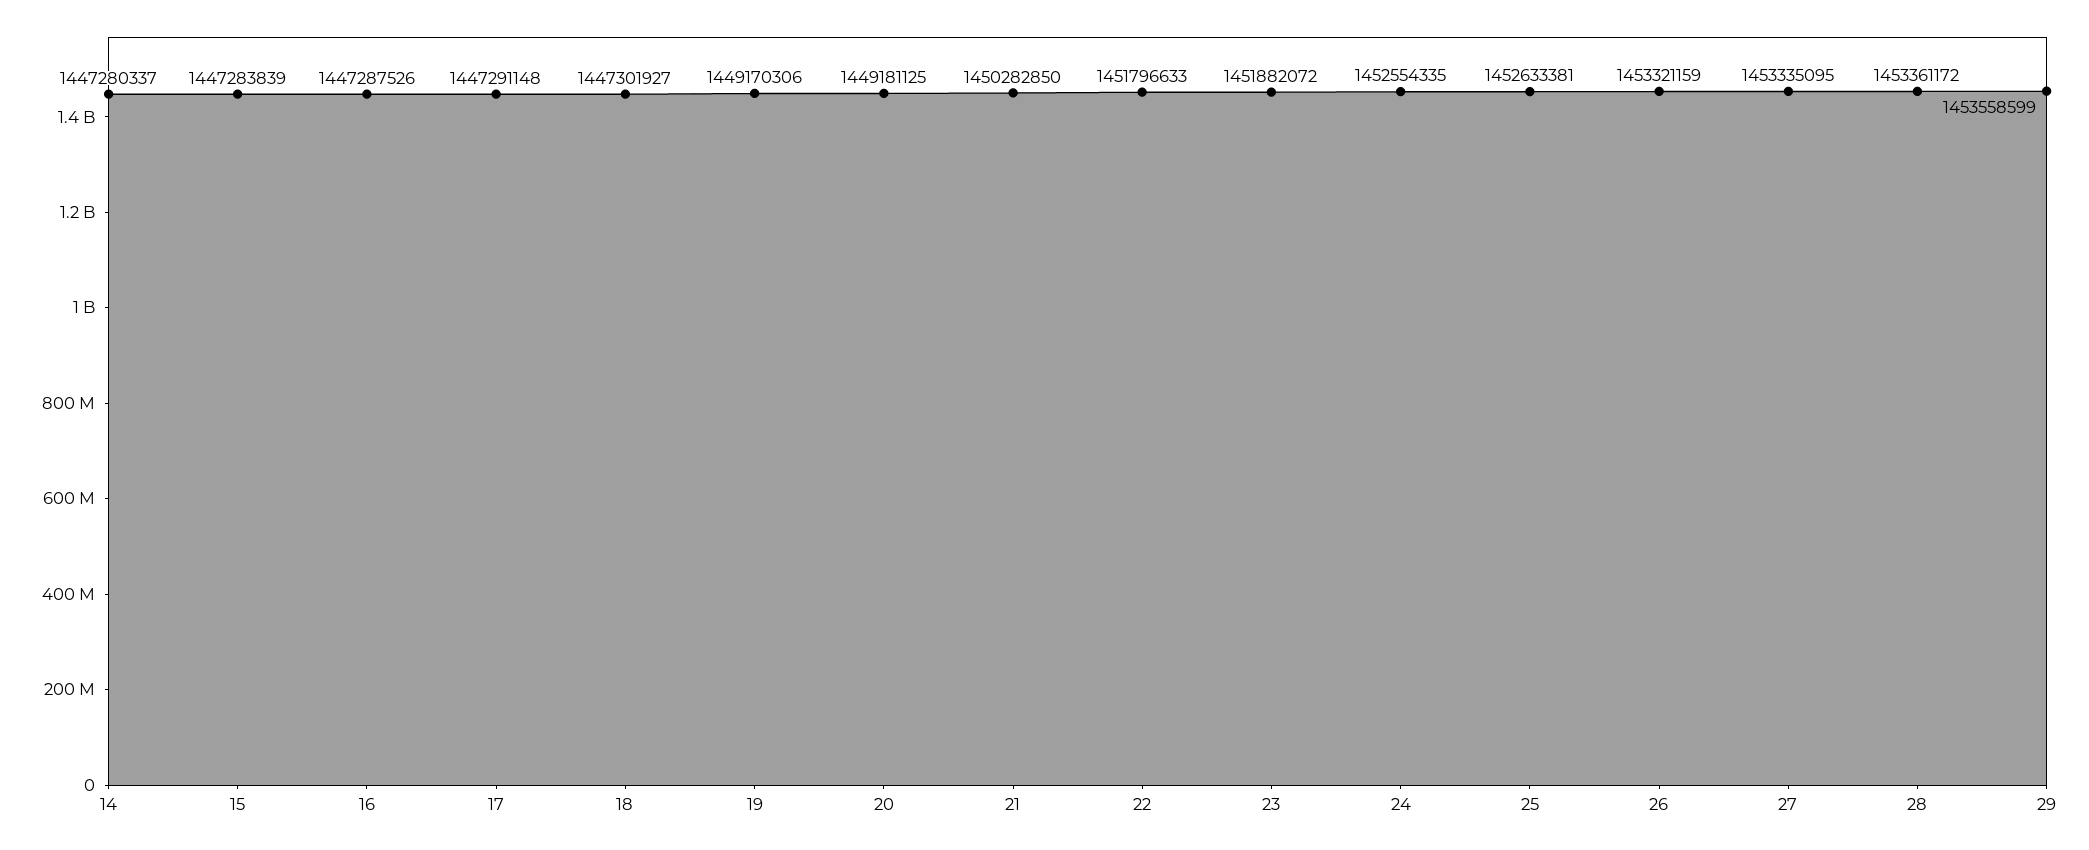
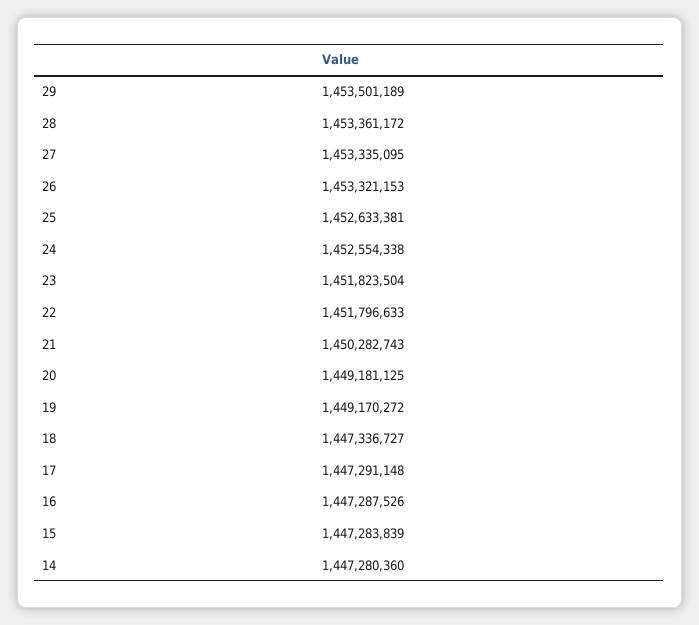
  {
-   "14": 1447280337,
+   "14": 1447280360,
    "15": 1447283839,
    "16": 1447287526,
    "17": 1447291148,
-   "18": 1447301927,
+   "18": 1447336727,
-   "19": 1449170306,
+   "19": 1449170272,
    "20": 1449181125,
-   "21": 1450282850,
+   "21": 1450282743,
    "22": 1451796633,
-   "23": 1451882072,
+   "23": 1451823504,
-   "24": 1452554335,
+   "24": 1452554338,
    "25": 1452633381,
-   "26": 1453321159,
+   "26": 1453321153,
    "27": 1453335095,
    "28": 1453361172,
-   "29": 1453558599
+   "29": 1453501189
  }

